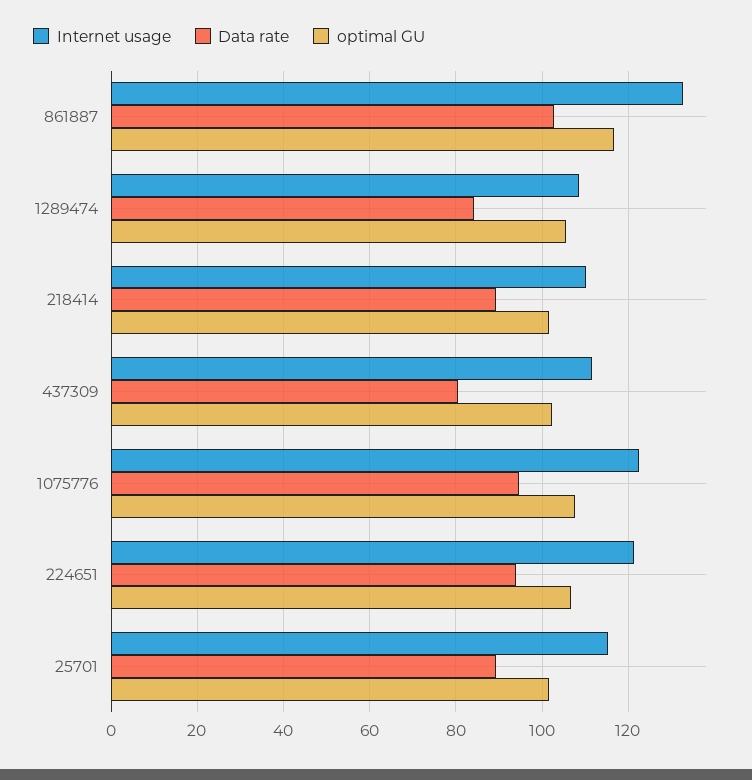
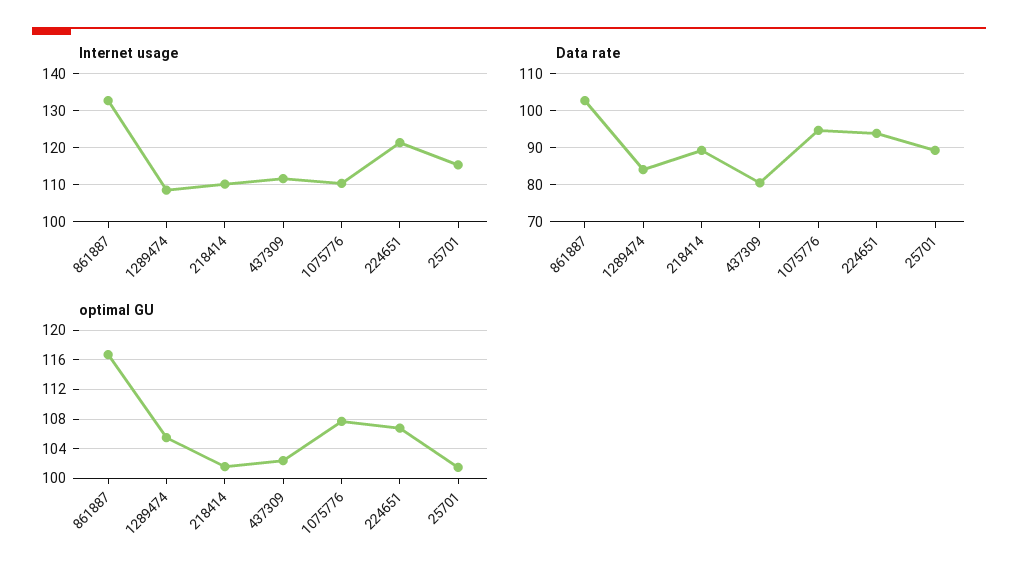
  {
    "Internet usage": {
      "861887": 132,
      "1289474": 108,
      "218414": 110,
      "437309": 112,
-     "1075776": 122,
+     "1075776": 110,
      "224651": 122,
      "25701": 116
    },
    "Data rate": {
      "861887": 102,
      "1289474": 84,
      "218414": 90,
      "437309": 80,
      "1075776": 94,
      "224651": 94,
      "25701": 90
    },
    "optimal GU": {
      "861887": 117,
      "1289474": 106,
      "218414": 102,
      "437309": 102,
      "1075776": 108,
      "224651": 107,
      "25701": 102
    }
  }

